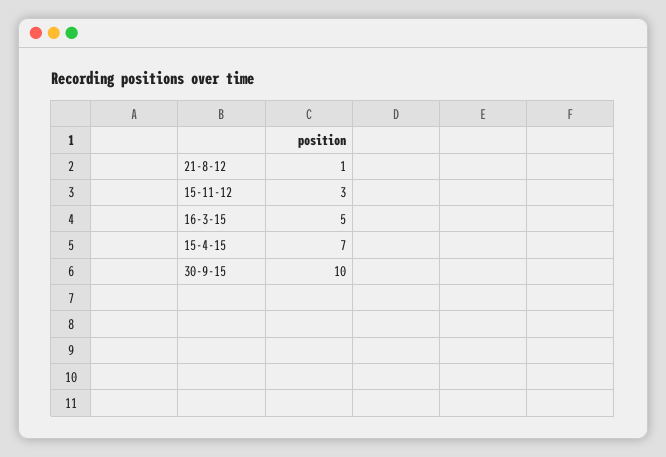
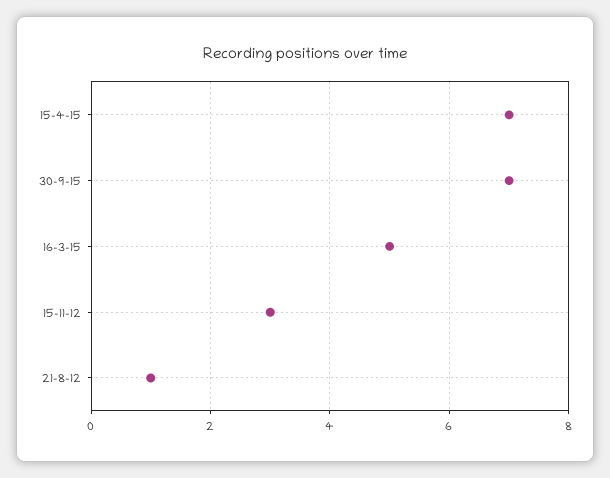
  {
    "21-8-12": 1,
    "15-11-12": 3,
    "16-3-15": 5,
    "15-4-15": 7,
-   "30-9-15": 10
+   "30-9-15": 7
  }

